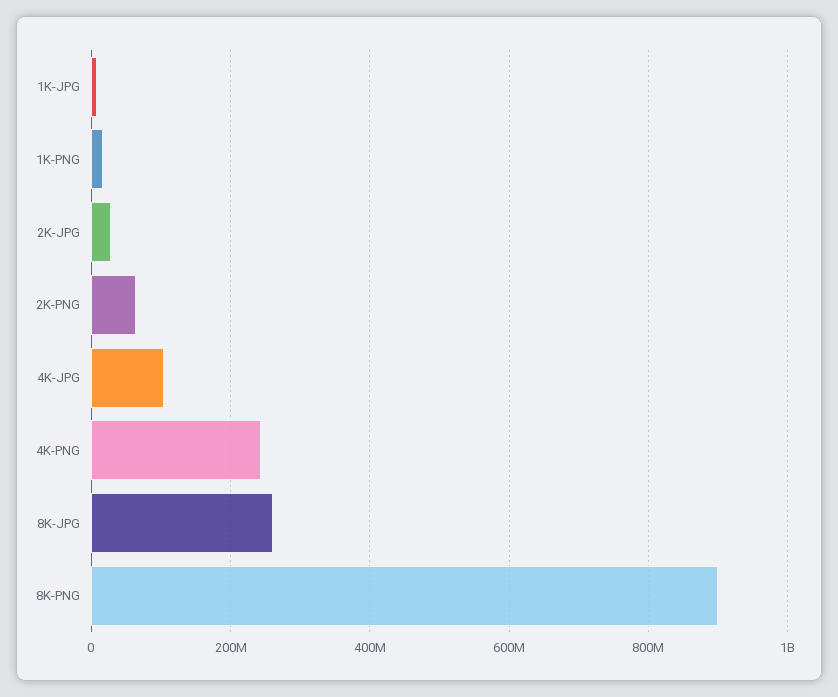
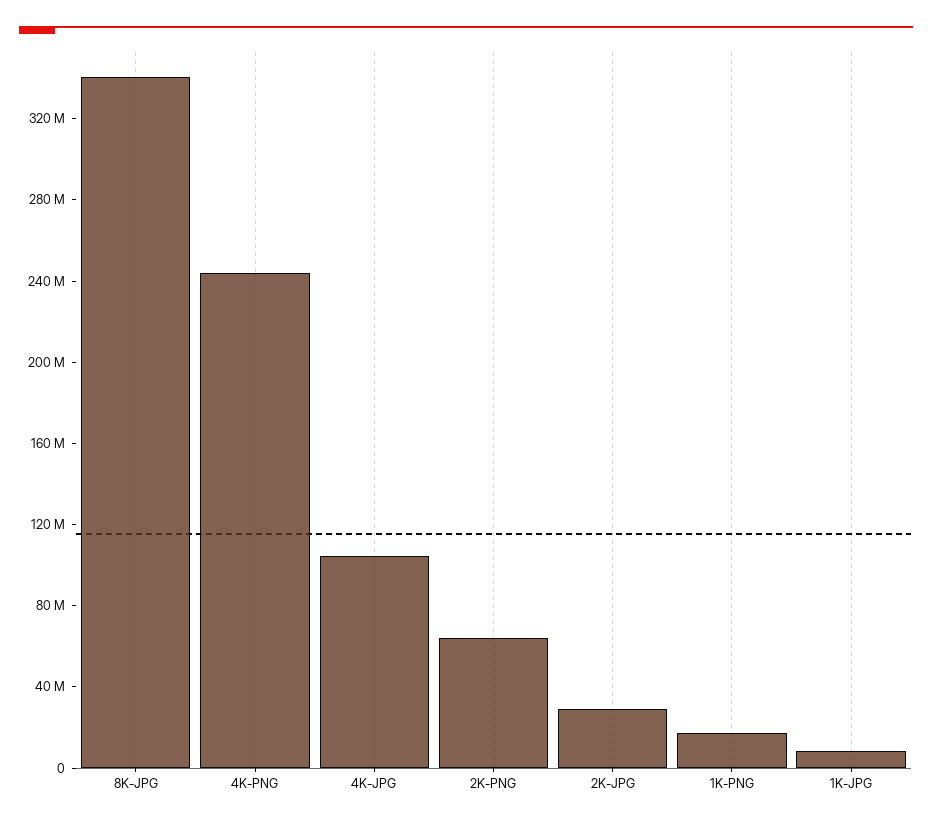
  {
    "1K-JPG": 10000000,
    "1K-PNG": 20000000,
    "2K-JPG": 30000000,
    "2K-PNG": 60000000,
    "4K-JPG": 100000000,
    "4K-PNG": 240000000,
-   "8K-JPG": 260000000,
+   "8K-JPG": 340000000
-   "8K-PNG": 900000000
  }

